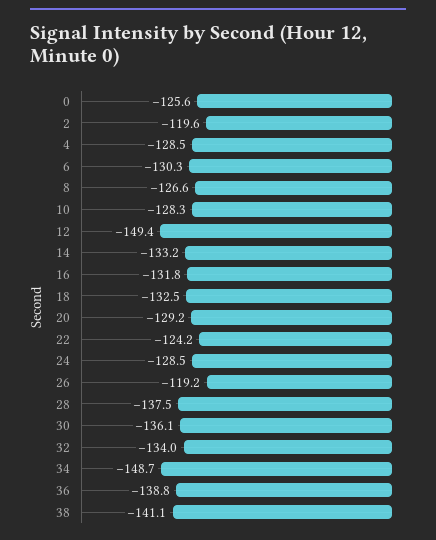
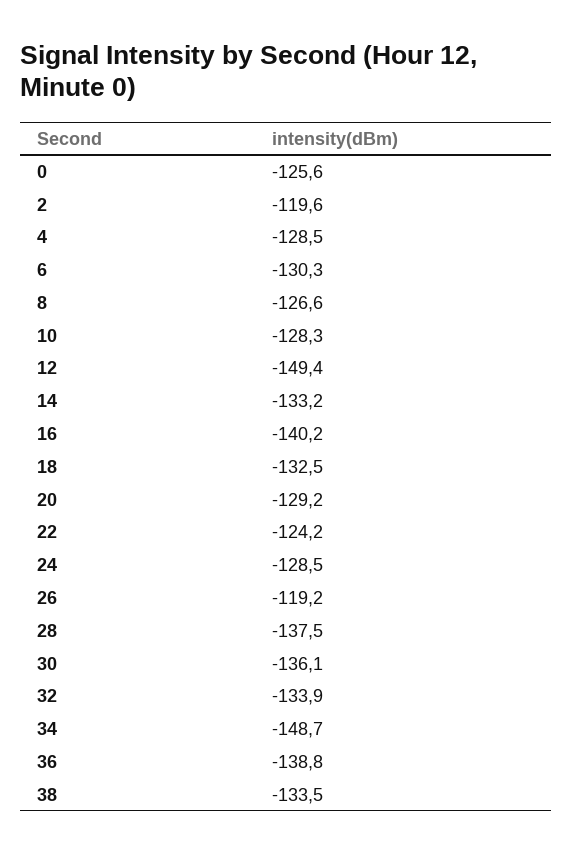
  {
    "0": -125.6,
    "2": -119.6,
    "4": -128.5,
    "6": -130.3,
    "8": -126.6,
    "10": -128.3,
    "12": -149.4,
    "14": -133.2,
-   "16": -131.8,
+   "16": -140.2,
    "18": -132.5,
    "20": -129.2,
    "22": -124.2,
    "24": -128.5,
    "26": -119.2,
    "28": -137.5,
    "30": -136.1,
-   "32": -134,
+   "32": -133.9,
    "34": -148.7,
    "36": -138.8,
-   "38": -141.1
+   "38": -133.5
  }

